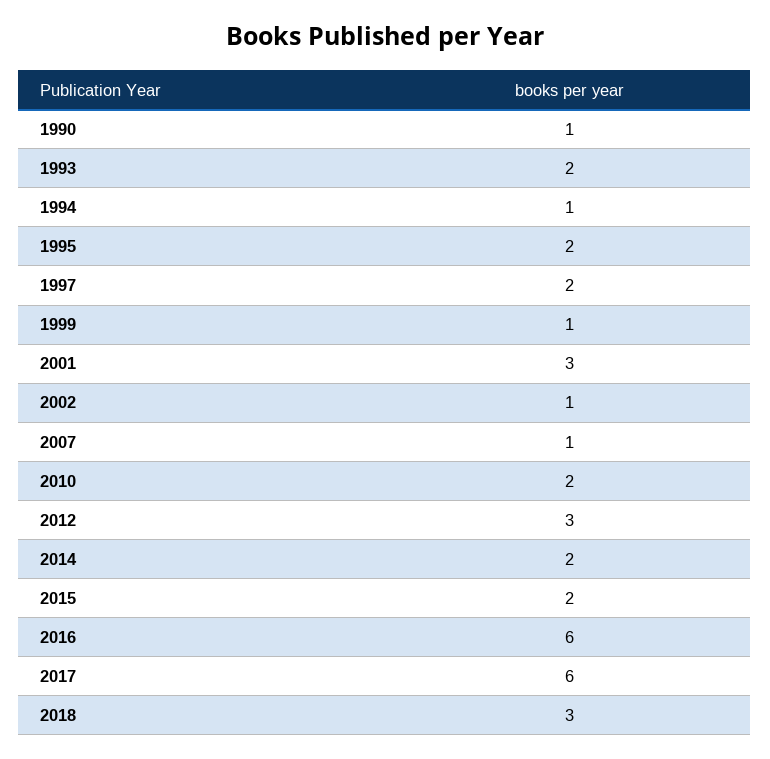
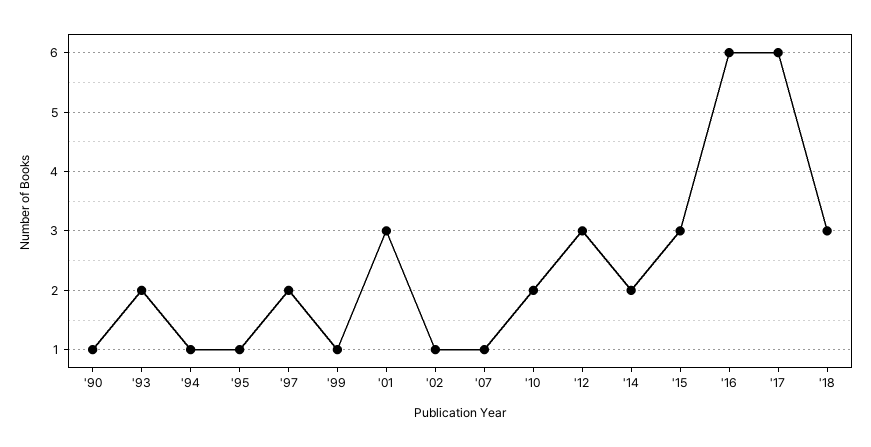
  {
    "1990": 1,
    "1993": 2,
    "1994": 1,
-   "1995": 2,
+   "1995": 1,
    "1997": 2,
    "1999": 1,
    "2001": 3,
    "2002": 1,
    "2007": 1,
    "2010": 2,
    "2012": 3,
    "2014": 2,
-   "2015": 2,
+   "2015": 3,
    "2016": 6,
    "2017": 6,
    "2018": 3
  }

